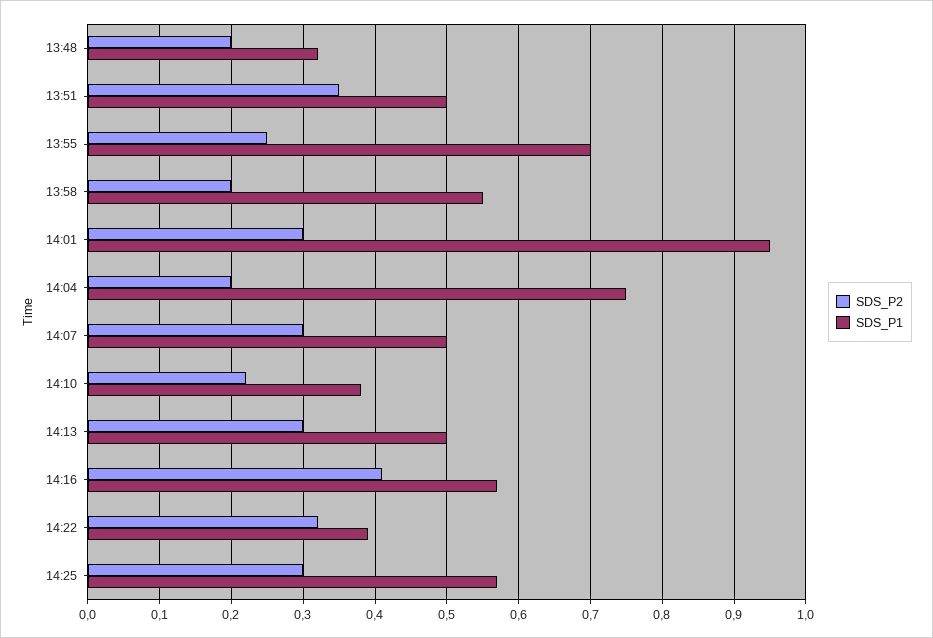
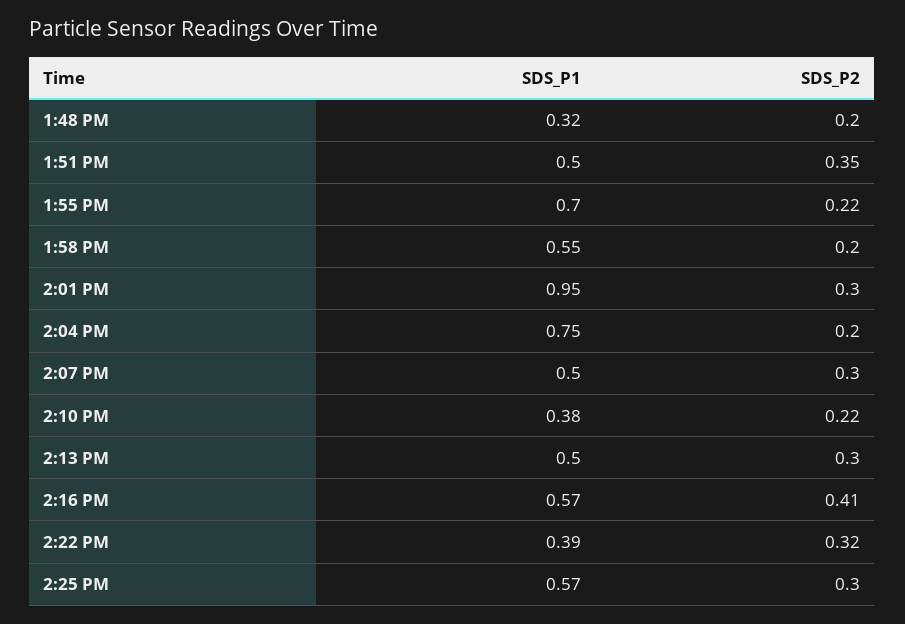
  {
    "SDS_P2": {
      "13:48": 0.2,
      "13:51": 0.35,
-     "13:55": 0.25,
+     "13:55": 0.22,
      "13:58": 0.2,
      "14:01": 0.3,
      "14:04": 0.2,
      "14:07": 0.3,
      "14:10": 0.22,
      "14:13": 0.3,
      "14:16": 0.41,
      "14:22": 0.32,
      "14:25": 0.3
    },
    "SDS_P1": {
      "13:48": 0.32,
      "13:51": 0.5,
      "13:55": 0.7,
      "13:58": 0.55,
      "14:01": 0.95,
      "14:04": 0.75,
      "14:07": 0.5,
      "14:10": 0.38,
      "14:13": 0.5,
      "14:16": 0.57,
      "14:22": 0.39,
      "14:25": 0.57
    }
  }

